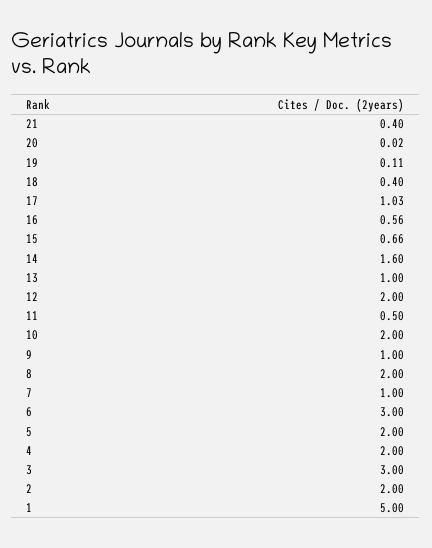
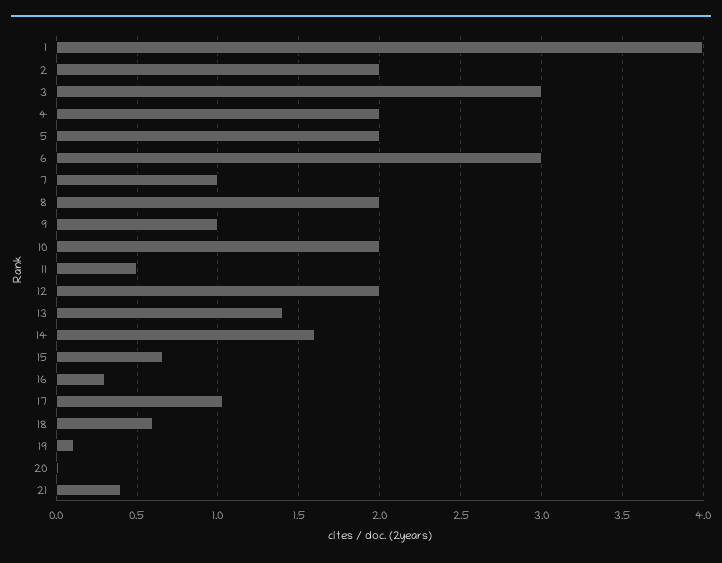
  {
    "21": 0.4,
    "20": 0.02,
    "19": 0.11,
-   "18": 0.4,
+   "18": 0.6,
    "17": 1.03,
-   "16": 0.56,
+   "16": 0.3,
    "15": 0.66,
    "14": 1.6,
-   "13": 1,
+   "13": 1.4,
    "12": 2,
    "11": 0.5,
    "10": 2,
    "9": 1,
    "8": 2,
    "7": 1,
    "6": 3,
    "5": 2,
    "4": 2,
    "3": 3,
    "2": 2,
-   "1": 5
+   "1": 4
  }

